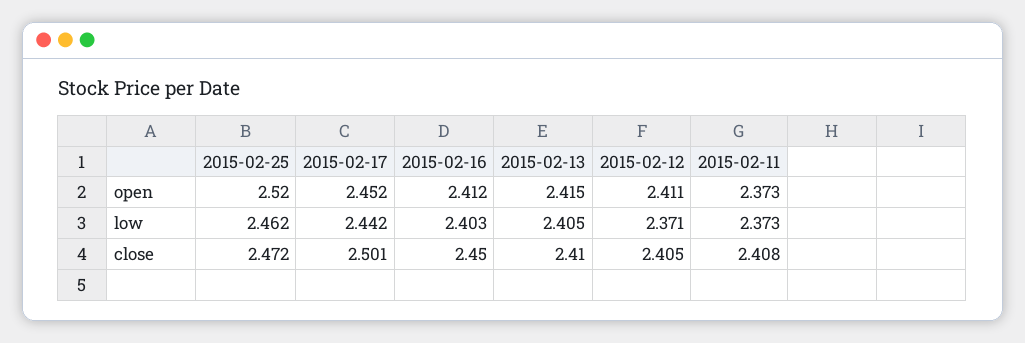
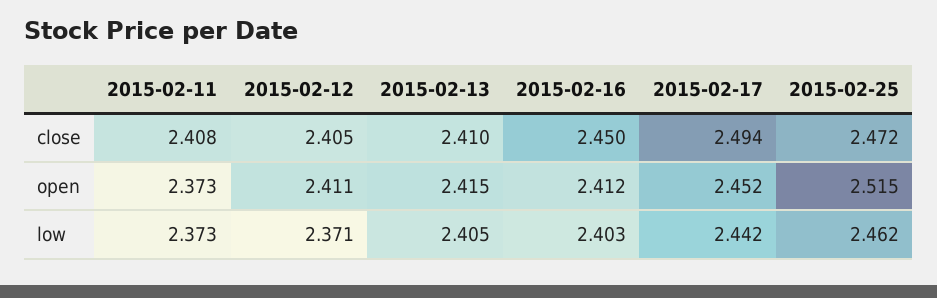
  {
    "2015-02-25": {
-     "open": 2.52,
+     "open": 2.515,
      "low": 2.462,
      "close": 2.472
    },
    "2015-02-17": {
      "open": 2.452,
      "low": 2.442,
-     "close": 2.501
+     "close": 2.494
    },
    "2015-02-16": {
      "open": 2.412,
      "low": 2.403,
      "close": 2.45
    },
    "2015-02-13": {
      "open": 2.415,
      "low": 2.405,
      "close": 2.41
    },
    "2015-02-12": {
      "open": 2.411,
      "low": 2.371,
      "close": 2.405
    },
    "2015-02-11": {
      "open": 2.373,
      "low": 2.373,
      "close": 2.408
    }
  }

